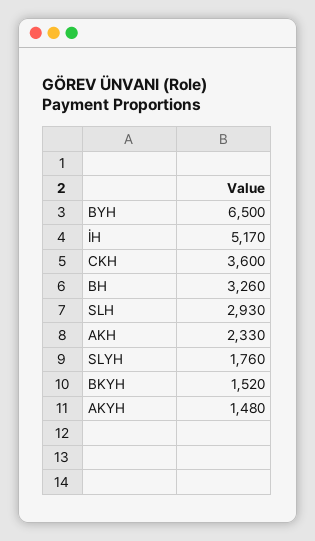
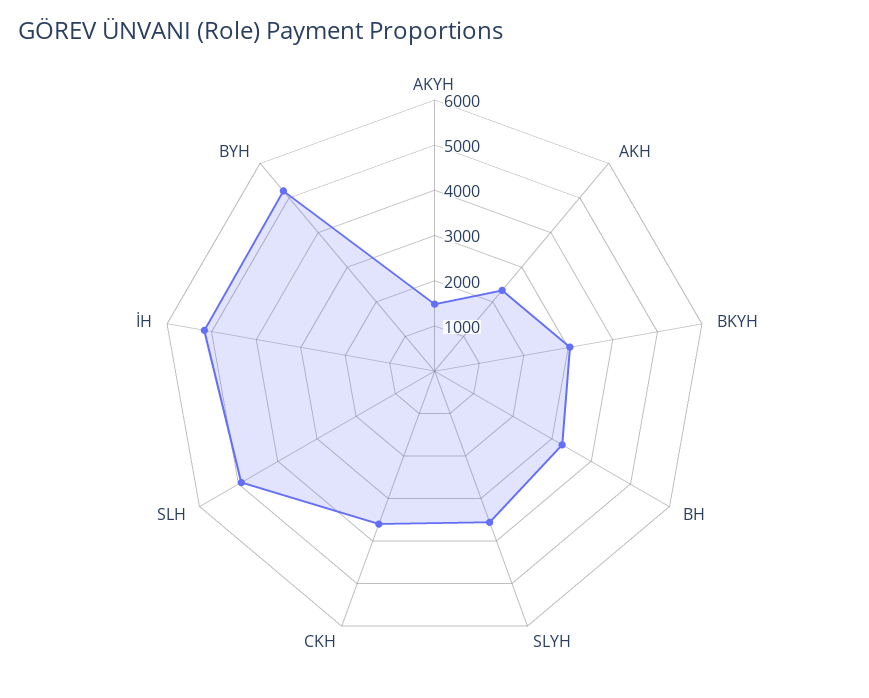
  {
-   "BYH": 6500,
+   "BYH": 5200,
    "İH": 5170,
    "CKH": 3600,
    "BH": 3260,
-   "SLH": 2930,
+   "SLH": 5000,
    "AKH": 2330,
-   "SLYH": 1760,
+   "SLYH": 3600,
-   "BKYH": 1520,
+   "BKYH": 3000,
    "AKYH": 1480
  }

